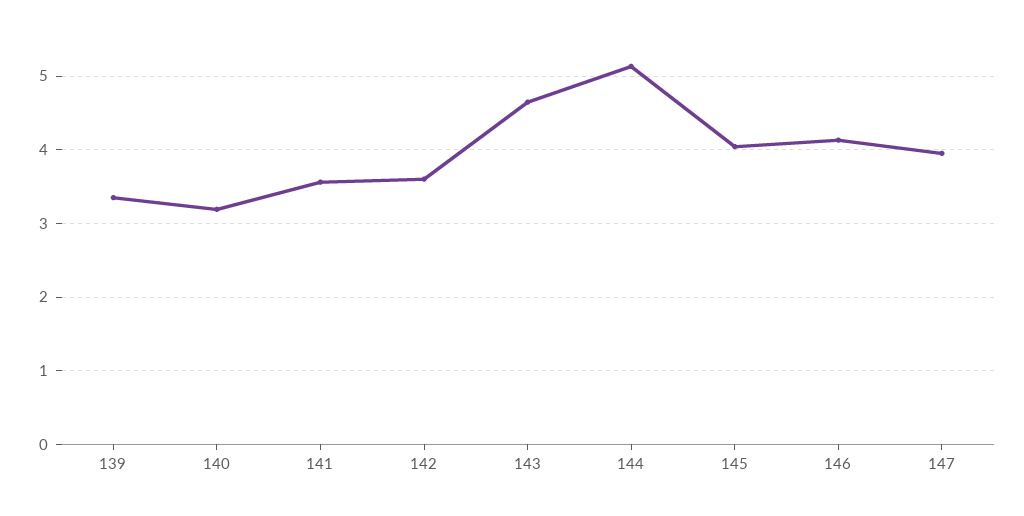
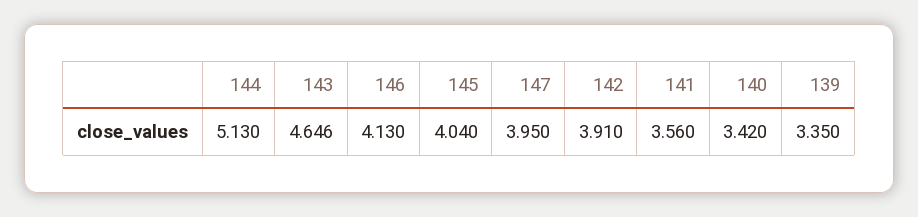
  {
    "139": 3.35,
-   "140": 3.2,
+   "140": 3.42,
    "141": 3.56,
-   "142": 3.6,
+   "142": 3.91,
    "143": 4.646,
    "144": 5.13,
    "145": 4.04,
    "146": 4.13,
    "147": 3.95
  }

